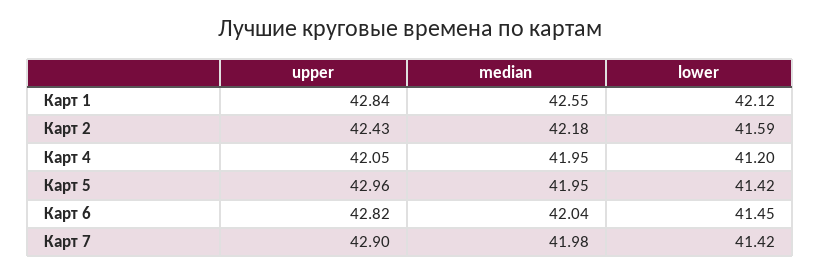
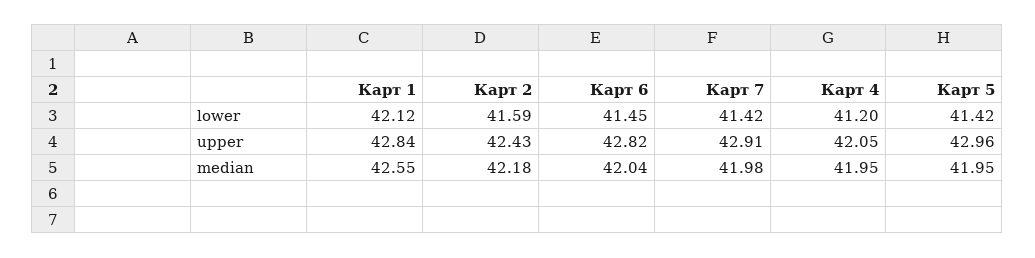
  {
    "upper": {
      "Карт 1": 42.84,
      "Карт 2": 42.43,
      "Карт 4": 42.05,
      "Карт 5": 42.96,
      "Карт 6": 42.82,
-     "Карт 7": 42.9
+     "Карт 7": 42.91
    },
    "median": {
      "Карт 1": 42.55,
      "Карт 2": 42.18,
      "Карт 4": 41.95,
      "Карт 5": 41.95,
      "Карт 6": 42.04,
      "Карт 7": 41.98
    },
    "lower": {
      "Карт 1": 42.12,
      "Карт 2": 41.59,
      "Карт 4": 41.2,
      "Карт 5": 41.42,
      "Карт 6": 41.45,
      "Карт 7": 41.42
    }
  }

